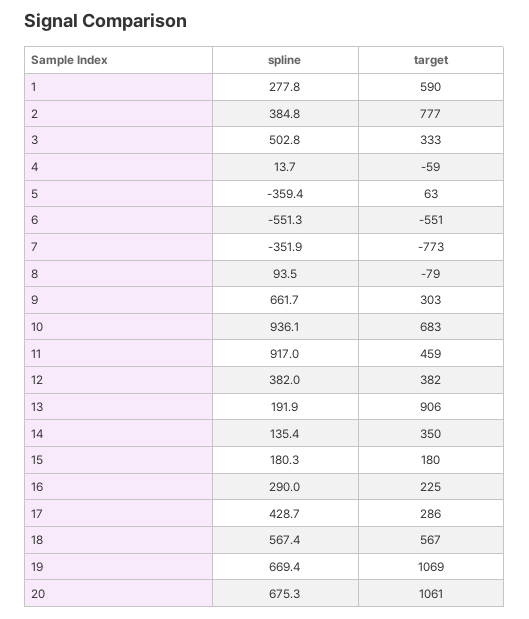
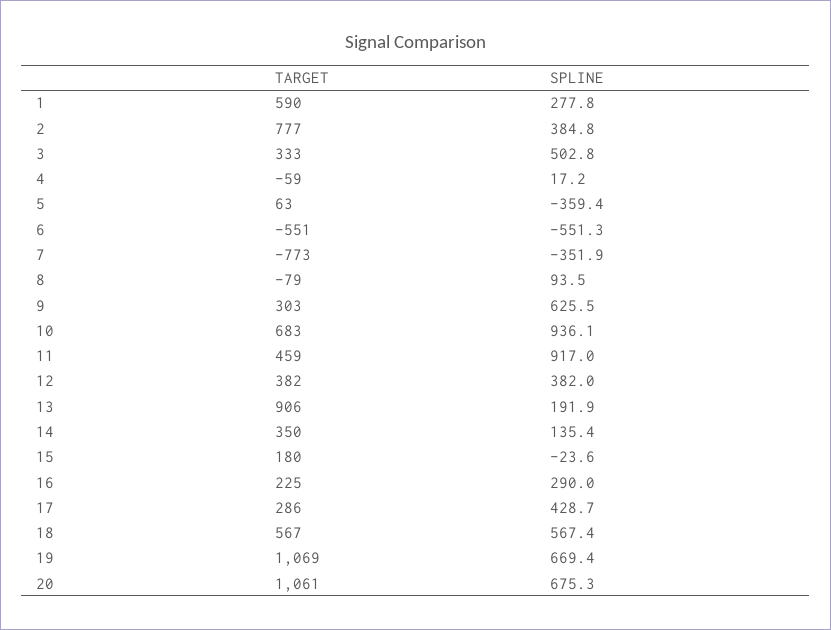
  {
    "spline": {
      "1": 277.8,
      "2": 384.8,
      "3": 502.8,
-     "4": 13.7,
+     "4": 17.2,
      "5": -359.4,
      "6": -551.3,
      "7": -351.9,
      "8": 93.5,
-     "9": 661.7,
+     "9": 625.5,
      "10": 936.1,
      "11": 917,
      "12": 382,
      "13": 191.9,
      "14": 135.4,
-     "15": 180.3,
+     "15": -23.6,
      "16": 290,
      "17": 428.7,
      "18": 567.4,
      "19": 669.4,
      "20": 675.3
    },
    "target": {
      "1": 590,
      "2": 777,
      "3": 333,
      "4": -59,
      "5": 63,
      "6": -551,
      "7": -773,
      "8": -79,
      "9": 303,
      "10": 683,
      "11": 459,
      "12": 382,
      "13": 906,
      "14": 350,
      "15": 180,
      "16": 225,
      "17": 286,
      "18": 567,
      "19": 1069,
      "20": 1061
    }
  }

